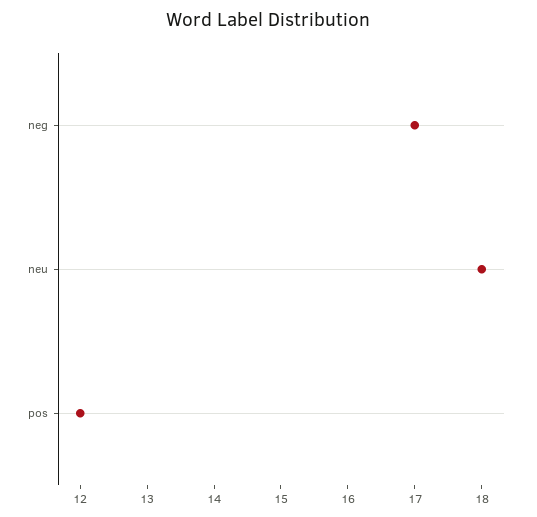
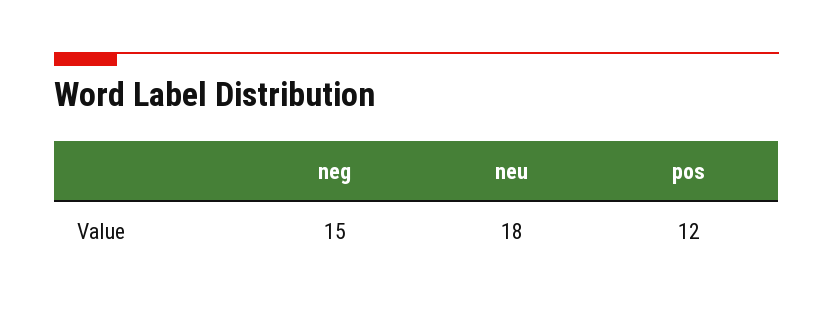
  {
-   "neg": 17,
+   "neg": 15,
    "neu": 18,
    "pos": 12
  }

